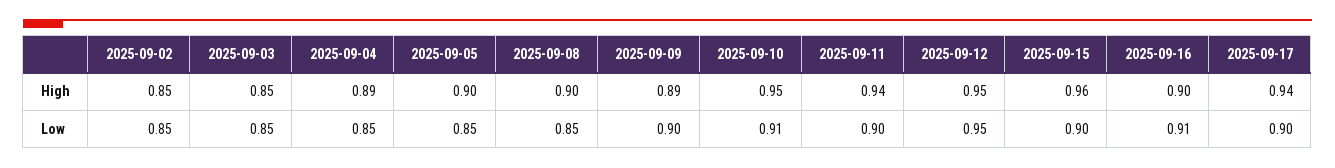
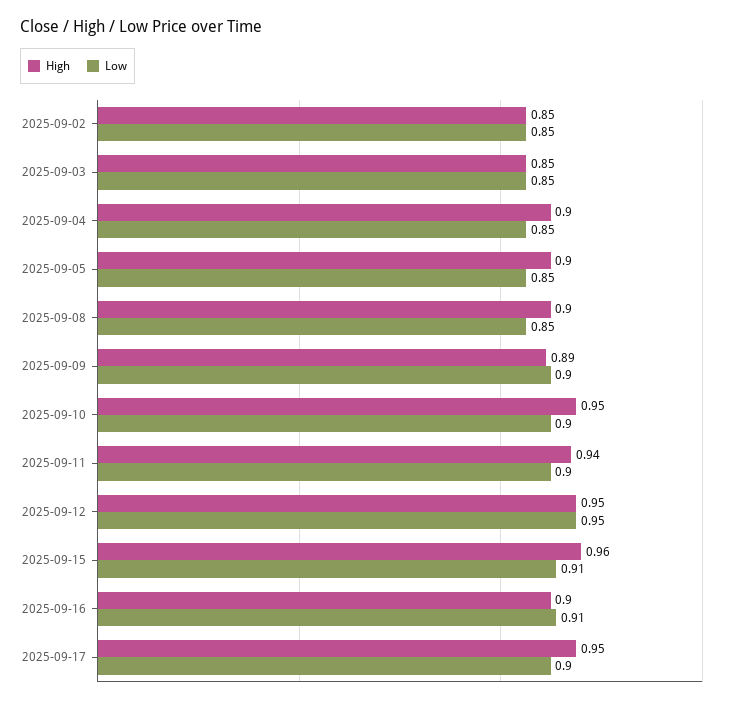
  {
    "High": {
      "2025-09-02": 0.85,
      "2025-09-03": 0.85,
-     "2025-09-04": 0.89,
+     "2025-09-04": 0.9,
      "2025-09-05": 0.9,
      "2025-09-08": 0.9,
      "2025-09-09": 0.89,
      "2025-09-10": 0.95,
      "2025-09-11": 0.94,
      "2025-09-12": 0.95,
      "2025-09-15": 0.96,
      "2025-09-16": 0.9,
-     "2025-09-17": 0.94
+     "2025-09-17": 0.95
    },
    "Low": {
      "2025-09-02": 0.85,
      "2025-09-03": 0.85,
      "2025-09-04": 0.85,
      "2025-09-05": 0.85,
      "2025-09-08": 0.85,
      "2025-09-09": 0.9,
-     "2025-09-10": 0.91,
+     "2025-09-10": 0.9,
      "2025-09-11": 0.9,
      "2025-09-12": 0.95,
-     "2025-09-15": 0.9,
+     "2025-09-15": 0.91,
      "2025-09-16": 0.91,
      "2025-09-17": 0.9
    }
  }

